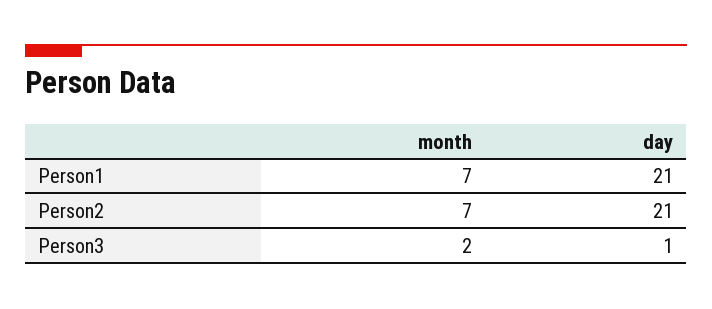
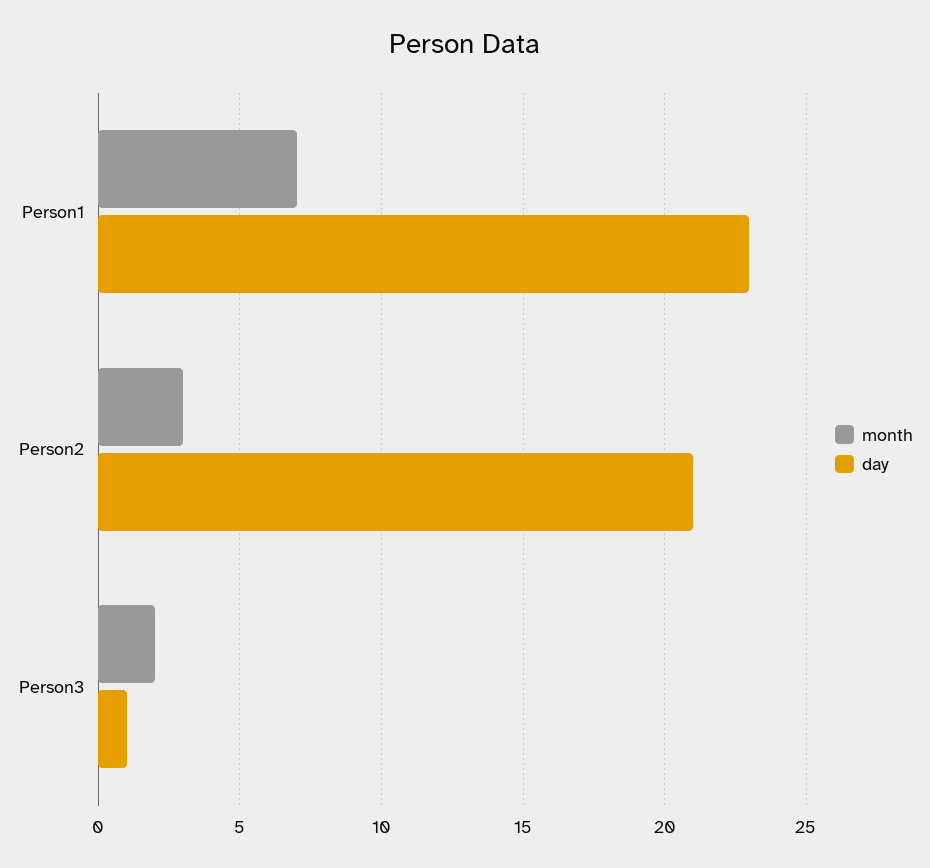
  {
    "month": {
      "Person1": 7,
-     "Person2": 7,
+     "Person2": 3,
      "Person3": 2
    },
    "day": {
-     "Person1": 21,
+     "Person1": 23,
      "Person2": 21,
      "Person3": 1
    }
  }

